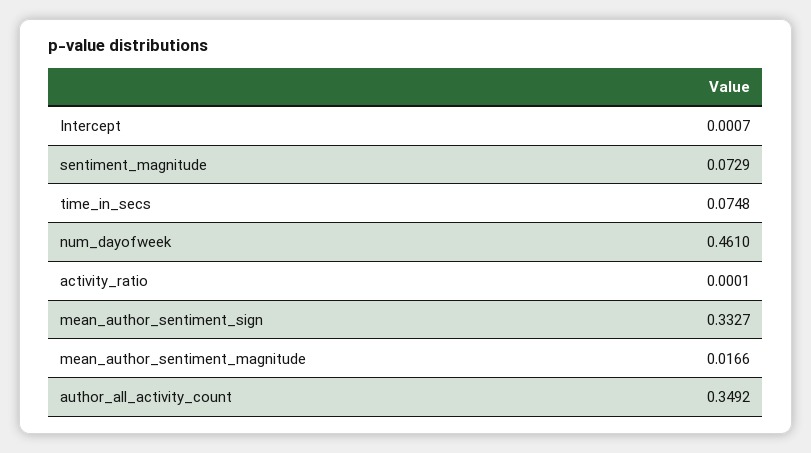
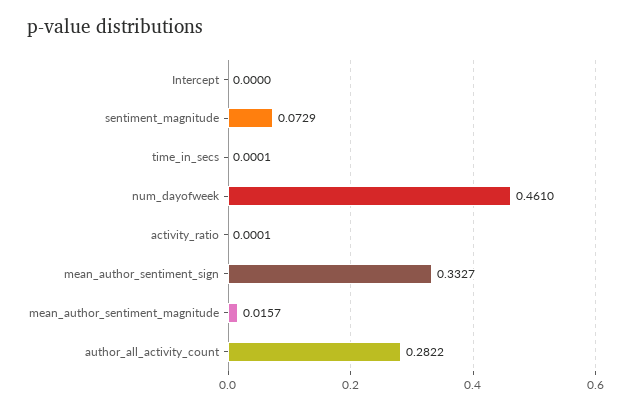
  {
-   "Intercept": 0.0007,
+   "Intercept": 0,
    "sentiment_magnitude": 0.0729,
-   "time_in_secs": 0.0748,
+   "time_in_secs": 0.0001,
    "num_dayofweek": 0.461,
    "activity_ratio": 0.0001,
    "mean_author_sentiment_sign": 0.3327,
-   "mean_author_sentiment_magnitude": 0.0166,
+   "mean_author_sentiment_magnitude": 0.0157,
-   "author_all_activity_count": 0.3492
+   "author_all_activity_count": 0.2822
  }

